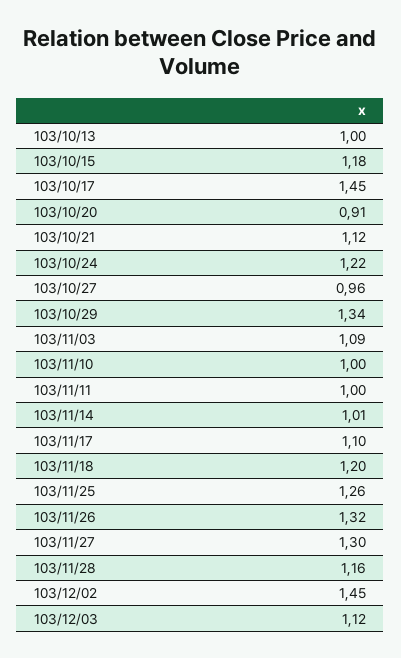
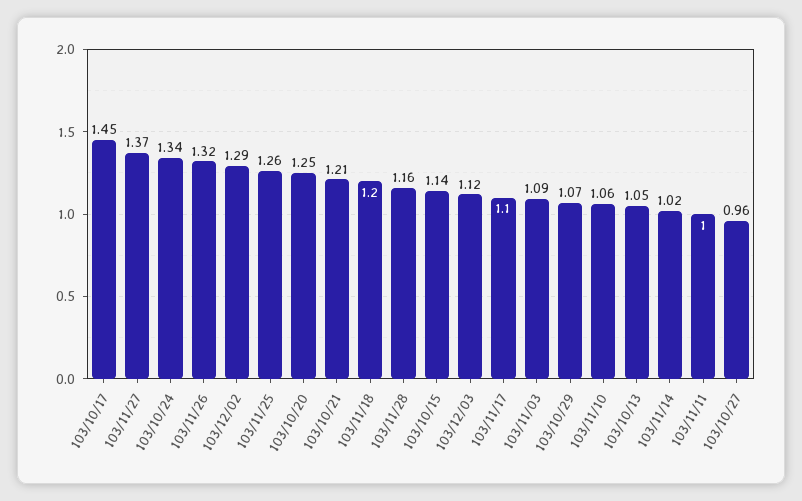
  {
-   "103/10/13": 1,
+   "103/10/13": 1.05,
-   "103/10/15": 1.18,
+   "103/10/15": 1.14,
    "103/10/17": 1.45,
-   "103/10/20": 0.91,
+   "103/10/20": 1.25,
-   "103/10/21": 1.12,
+   "103/10/21": 1.21,
-   "103/10/24": 1.22,
+   "103/10/24": 1.34,
    "103/10/27": 0.96,
-   "103/10/29": 1.34,
+   "103/10/29": 1.07,
    "103/11/03": 1.09,
-   "103/11/10": 1,
+   "103/11/10": 1.06,
    "103/11/11": 1,
-   "103/11/14": 1.01,
+   "103/11/14": 1.02,
    "103/11/17": 1.1,
    "103/11/18": 1.2,
    "103/11/25": 1.26,
    "103/11/26": 1.32,
-   "103/11/27": 1.3,
+   "103/11/27": 1.37,
    "103/11/28": 1.16,
-   "103/12/02": 1.45,
+   "103/12/02": 1.29,
    "103/12/03": 1.12
  }

